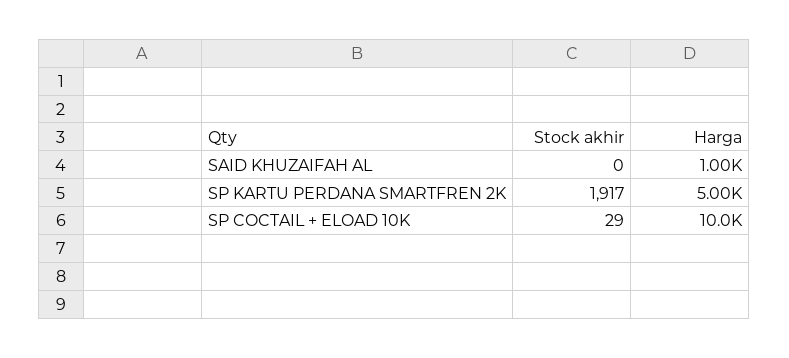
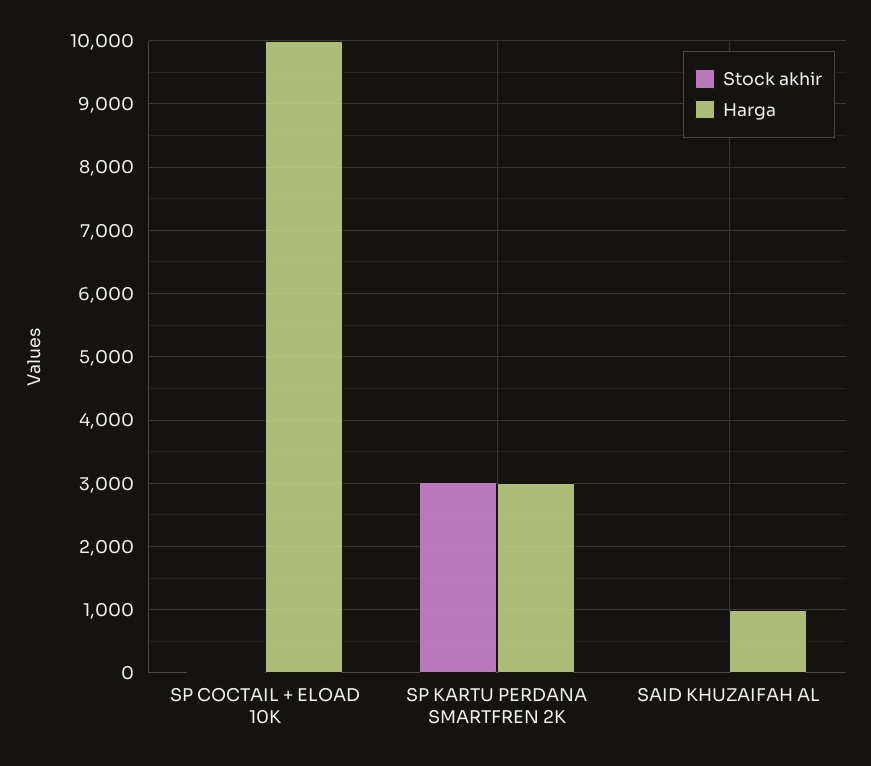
  {
    "Stock akhir": {
      "SAID KHUZAIFAH AL": 0,
-     "SP KARTU PERDANA SMARTFREN 2K": 1917,
+     "SP KARTU PERDANA SMARTFREN 2K": 3000,
      "SP COCTAIL + ELOAD 10K": 29
    },
    "Harga": {
      "SAID KHUZAIFAH AL": 1000,
-     "SP KARTU PERDANA SMARTFREN 2K": 5000,
+     "SP KARTU PERDANA SMARTFREN 2K": 3000,
      "SP COCTAIL + ELOAD 10K": 10000
    }
  }

